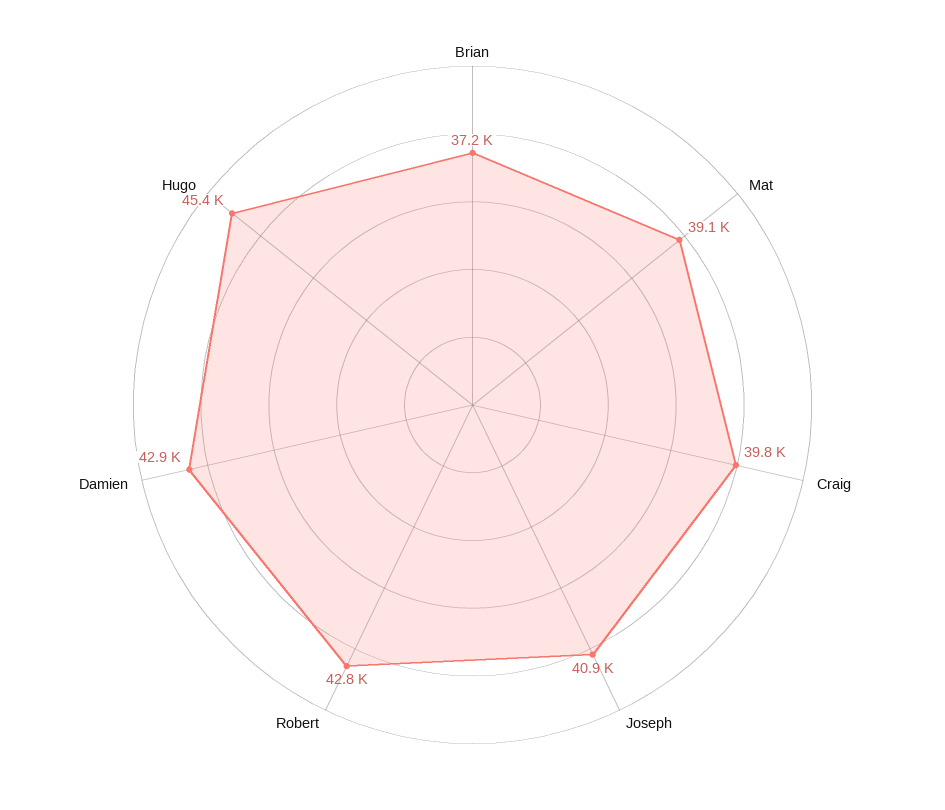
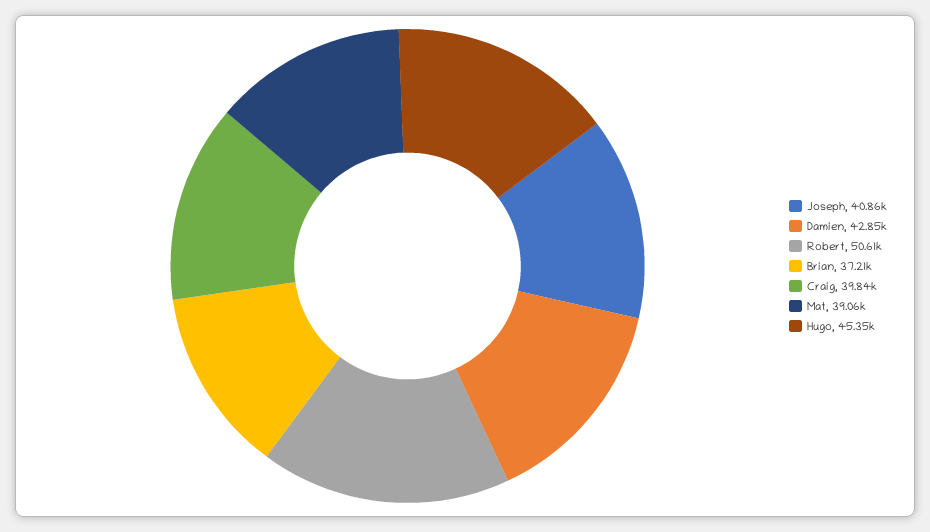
  {
    "Brian": 37210,
    "Mat": 39060,
    "Craig": 39840,
    "Joseph": 40860,
-   "Robert": 42800,
+   "Robert": 50610,
    "Damien": 42850,
    "Hugo": 45350
  }

